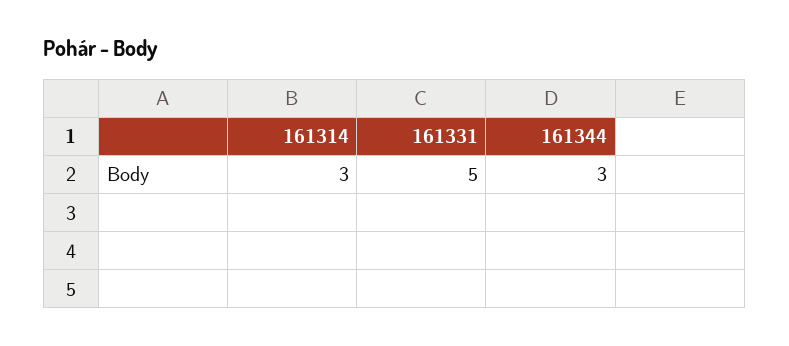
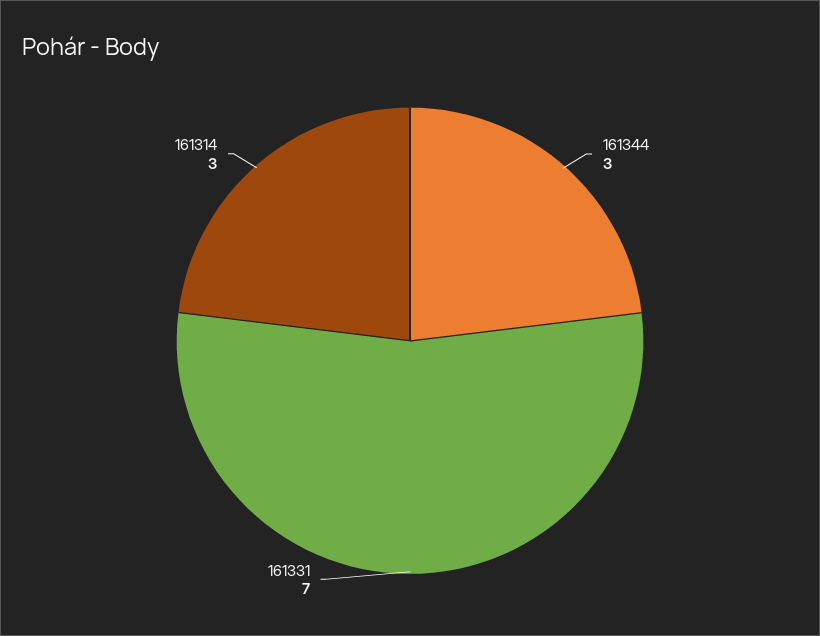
  {
    "161314": 3,
-   "161331": 5,
+   "161331": 7,
    "161344": 3
  }

